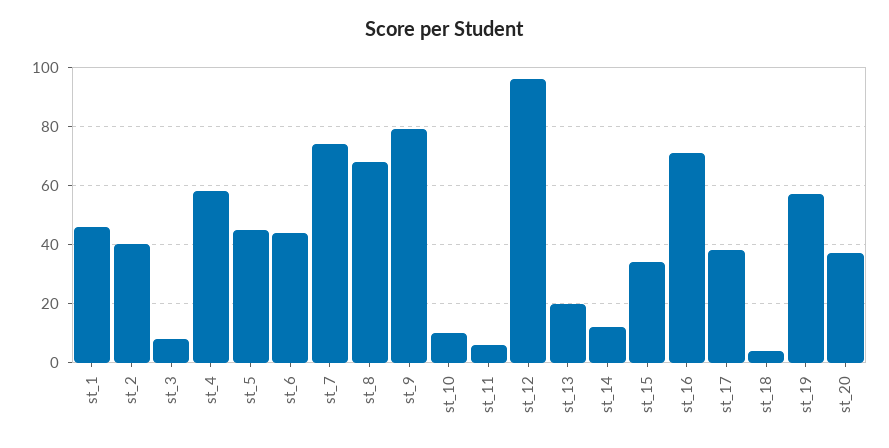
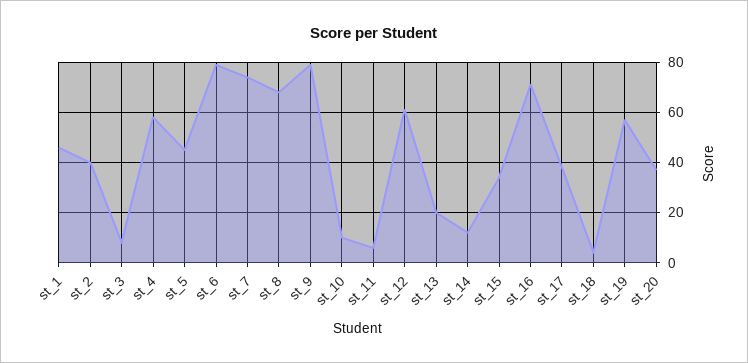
  {
    "st_1": 45,
    "st_2": 40,
    "st_3": 10,
    "st_4": 60,
    "st_5": 45,
-   "st_6": 45,
+   "st_6": 80,
    "st_7": 75,
    "st_8": 70,
    "st_9": 80,
    "st_10": 10,
    "st_11": 5,
-   "st_12": 95,
+   "st_12": 60,
    "st_13": 20,
    "st_14": 10,
    "st_15": 35,
    "st_16": 70,
    "st_17": 40,
    "st_18": 5,
    "st_19": 55,
    "st_20": 35
  }

